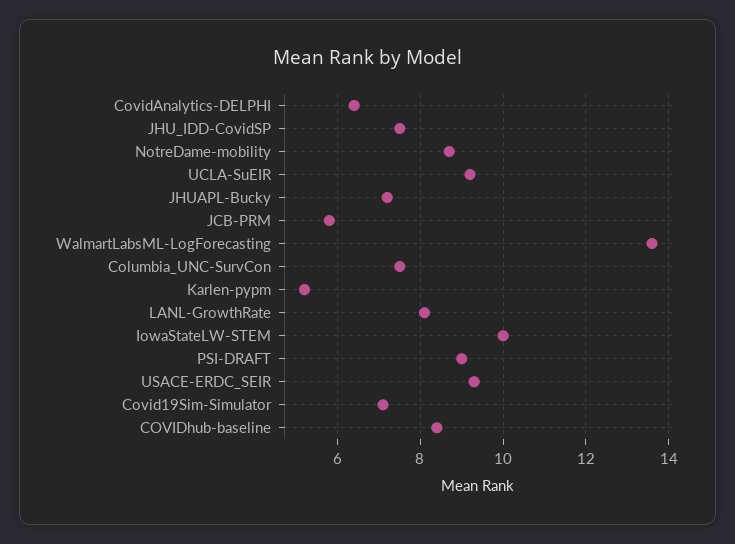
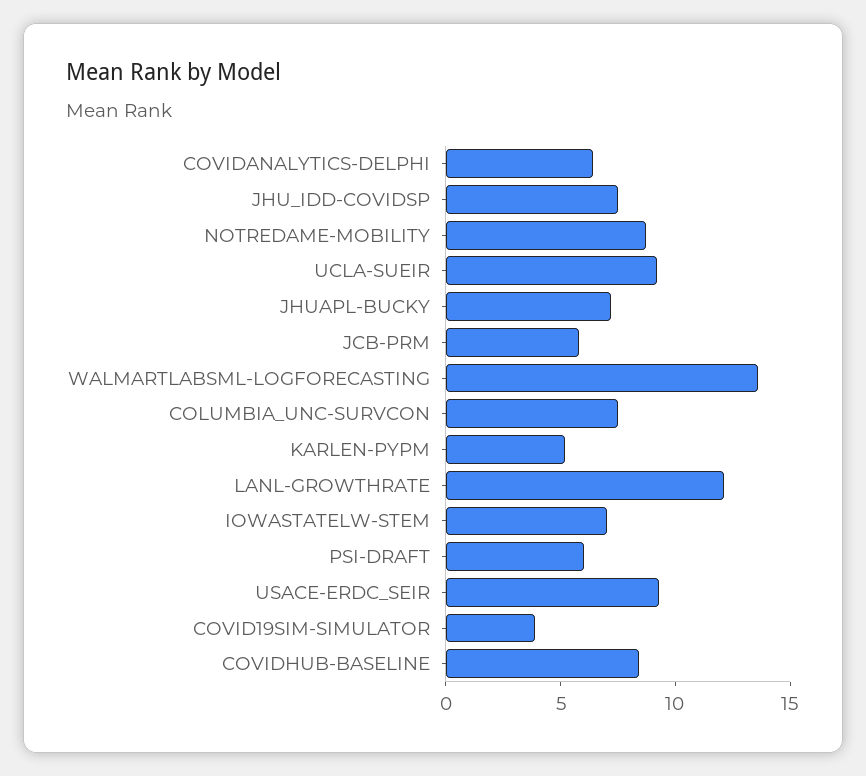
  {
    "CovidAnalytics-DELPHI": 6.5,
    "JHU_IDD-CovidSP": 7.5,
    "NotreDame-mobility": 8.5,
    "UCLA-SuEIR": 9,
    "JHUAPL-Bucky": 7,
    "JCB-PRM": 6,
    "WalmartLabsML-LogForecasting": 13.5,
    "Columbia_UNC-SurvCon": 7.5,
    "Karlen-pypm": 5,
-   "LANL-GrowthRate": 8,
+   "LANL-GrowthRate": 12,
-   "IowaStateLW-STEM": 10,
+   "IowaStateLW-STEM": 7,
-   "PSI-DRAFT": 9,
+   "PSI-DRAFT": 6,
    "USACE-ERDC_SEIR": 9.5,
-   "Covid19Sim-Simulator": 7,
+   "Covid19Sim-Simulator": 4,
    "COVIDhub-baseline": 8.5
  }

